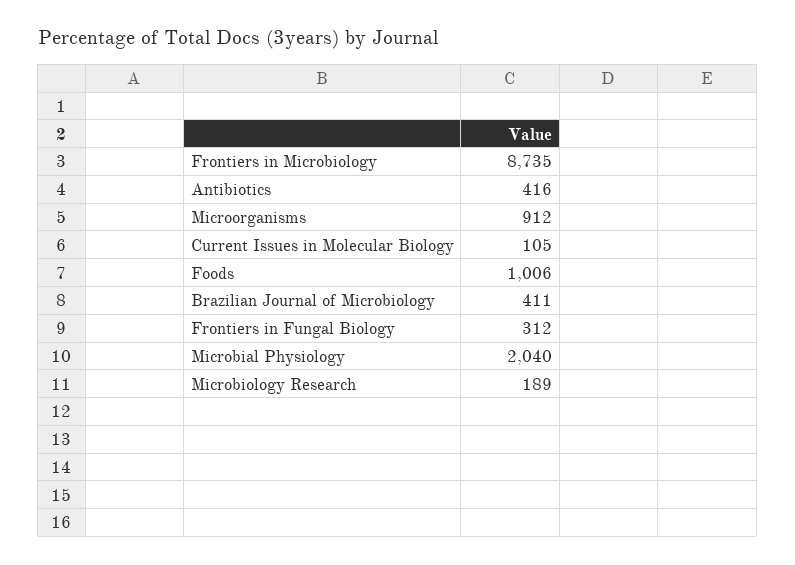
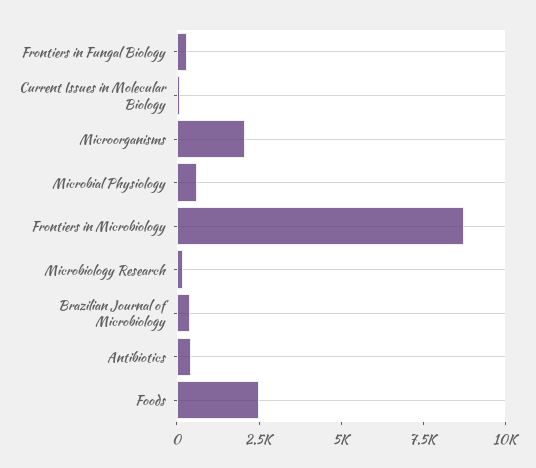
  {
    "Frontiers in Microbiology": 8735,
    "Antibiotics": 416,
-   "Microorganisms": 912,
+   "Microorganisms": 2000,
    "Current Issues in Molecular Biology": 105,
-   "Foods": 1006,
+   "Foods": 2500,
    "Brazilian Journal of Microbiology": 411,
    "Frontiers in Fungal Biology": 312,
-   "Microbial Physiology": 2040,
+   "Microbial Physiology": 500,
    "Microbiology Research": 189
  }

